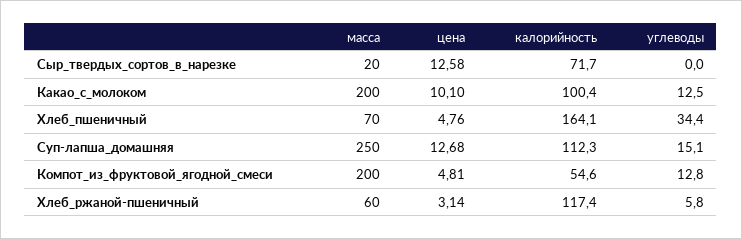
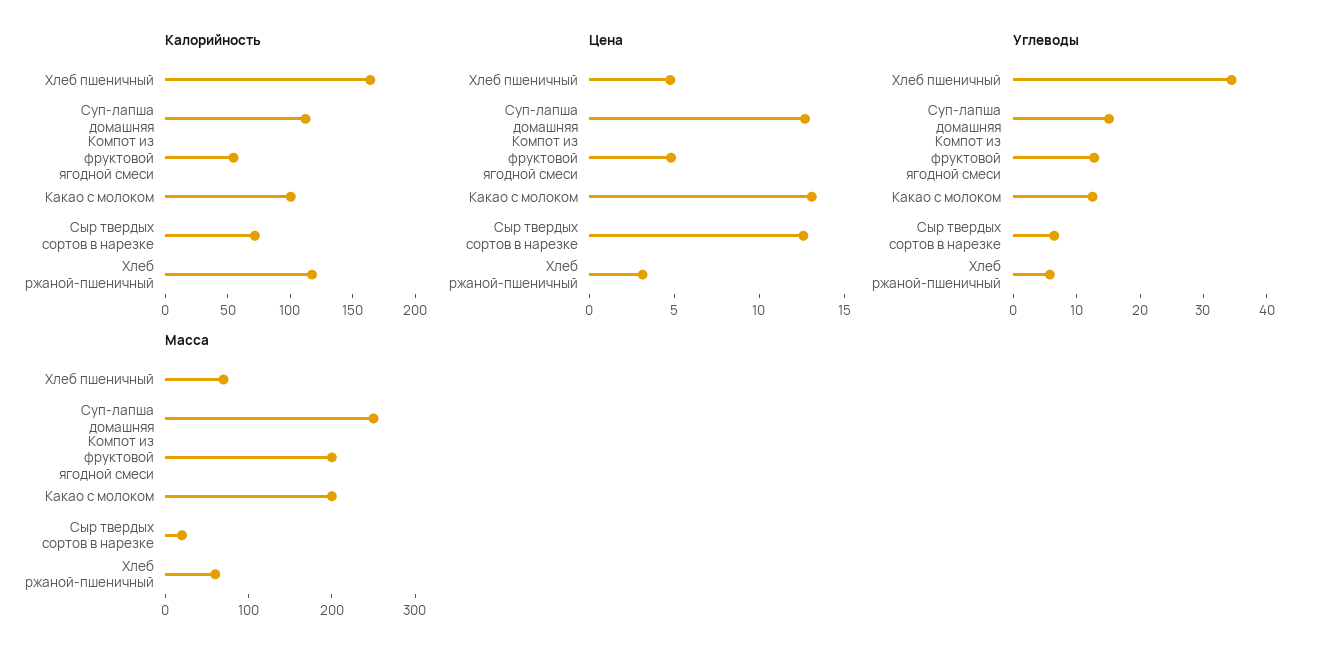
  {
    "масса": {
      "Сыр_твердых_сортов_в_нарезке": 20,
      "Какао_с_молоком": 200,
      "Хлеб_пшеничный": 70,
      "Суп-лапша_домашняя": 250,
      "Компот_из_фруктовой_ягодной_смеси": 200,
      "Хлеб_ржаной-пшеничный": 60
    },
    "цена": {
      "Сыр_твердых_сортов_в_нарезке": 12.58,
-     "Какао_с_молоком": 10.1,
+     "Какао_с_молоком": 13,
      "Хлеб_пшеничный": 4.76,
      "Суп-лапша_домашняя": 12.68,
      "Компот_из_фруктовой_ягодной_смеси": 4.81,
      "Хлеб_ржаной-пшеничный": 3.14
    },
    "калорийность": {
      "Сыр_твердых_сортов_в_нарезке": 71.7,
      "Какао_с_молоком": 100.4,
      "Хлеб_пшеничный": 164.1,
      "Суп-лапша_домашняя": 112.3,
      "Компот_из_фруктовой_ягодной_смеси": 54.6,
      "Хлеб_ржаной-пшеничный": 117.4
    },
    "углеводы": {
-     "Сыр_твердых_сортов_в_нарезке": 0,
+     "Сыр_твердых_сортов_в_нарезке": 6,
      "Какао_с_молоком": 12.5,
      "Хлеб_пшеничный": 34.4,
      "Суп-лапша_домашняя": 15.1,
      "Компот_из_фруктовой_ягодной_смеси": 12.8,
      "Хлеб_ржаной-пшеничный": 5.8
    }
  }

